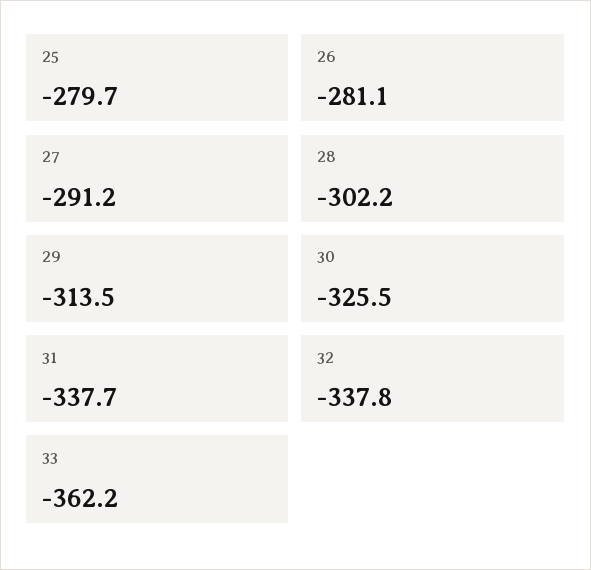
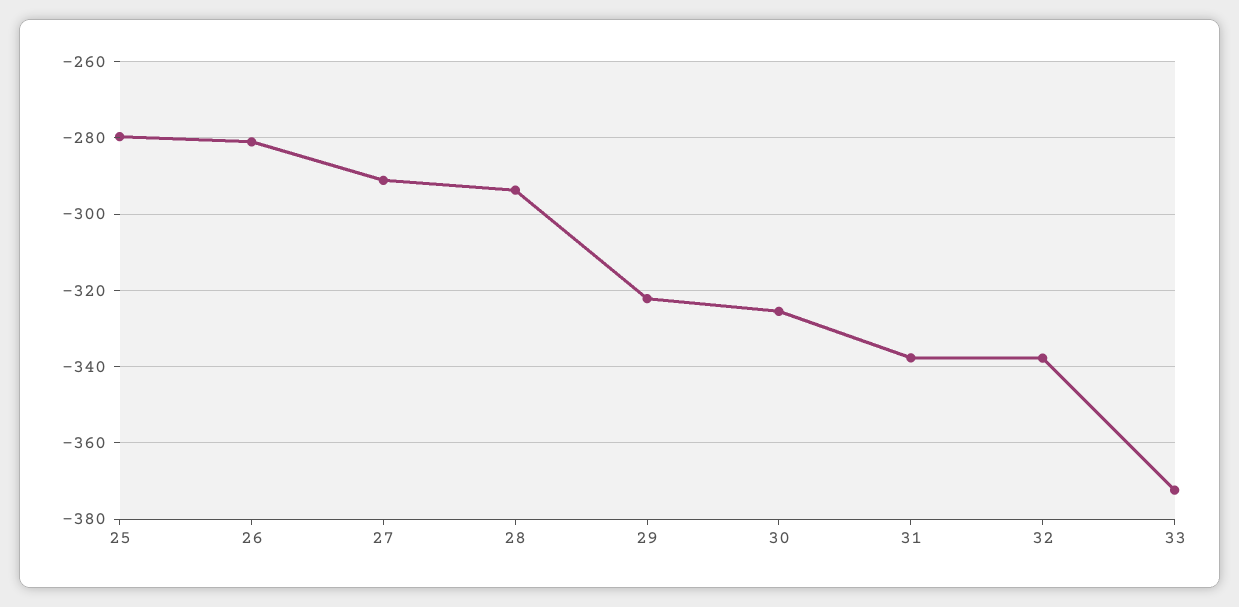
  {
    "25": -279.7,
    "26": -281.1,
    "27": -291.2,
-   "28": -302.2,
+   "28": -294,
-   "29": -313.5,
+   "29": -322,
    "30": -325.5,
    "31": -337.7,
    "32": -337.8,
-   "33": -362.2
+   "33": -372
  }

